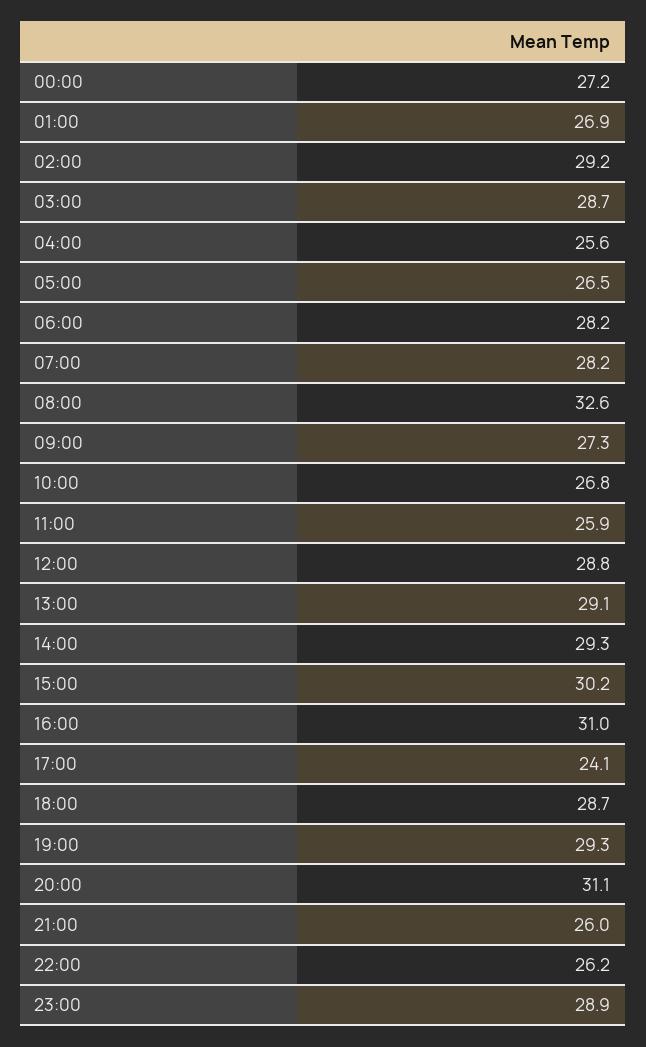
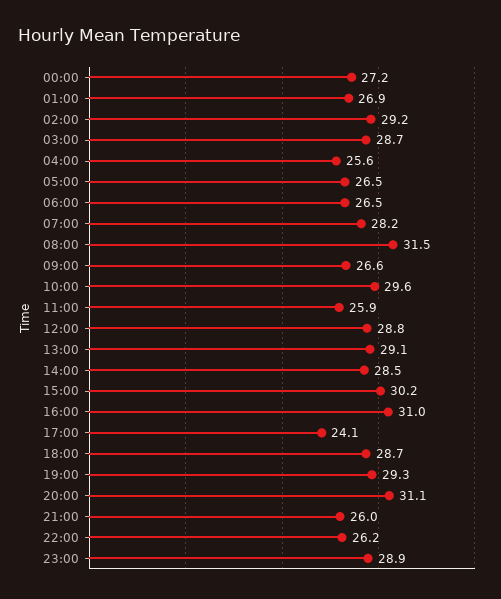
  {
    "00:00": 27.2,
    "01:00": 26.9,
    "02:00": 29.2,
    "03:00": 28.7,
    "04:00": 25.6,
    "05:00": 26.5,
-   "06:00": 28.2,
+   "06:00": 26.5,
    "07:00": 28.2,
-   "08:00": 32.6,
+   "08:00": 31.5,
-   "09:00": 27.3,
+   "09:00": 26.6,
-   "10:00": 26.8,
+   "10:00": 29.6,
    "11:00": 25.9,
    "12:00": 28.8,
    "13:00": 29.1,
-   "14:00": 29.3,
+   "14:00": 28.5,
    "15:00": 30.2,
    "16:00": 31,
    "17:00": 24.1,
    "18:00": 28.7,
    "19:00": 29.3,
    "20:00": 31.1,
    "21:00": 26,
    "22:00": 26.2,
    "23:00": 28.9
  }

